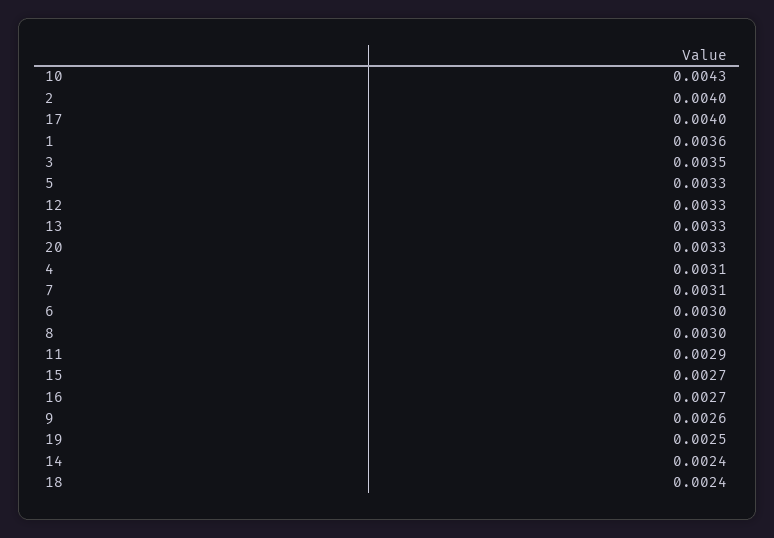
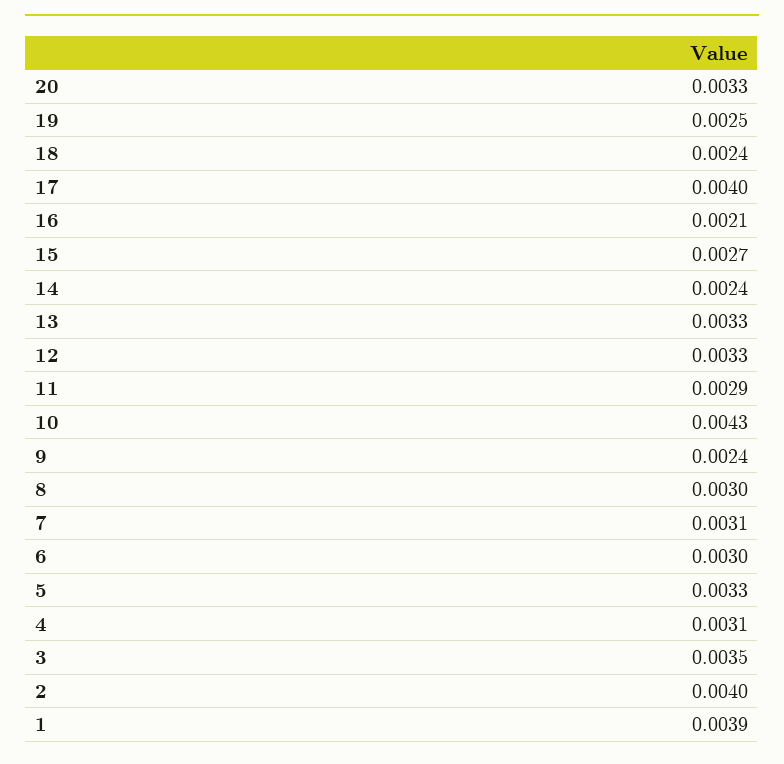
  {
    "10": 0.0043,
    "2": 0.004,
    "17": 0.004,
-   "1": 0.0036,
+   "1": 0.0039,
    "3": 0.0035,
    "5": 0.0033,
    "12": 0.0033,
    "13": 0.0033,
    "20": 0.0033,
    "4": 0.0031,
    "7": 0.0031,
    "6": 0.003,
    "8": 0.003,
    "11": 0.0029,
    "15": 0.0027,
-   "16": 0.0027,
+   "16": 0.0021,
-   "9": 0.0026,
+   "9": 0.0024,
    "19": 0.0025,
    "14": 0.0024,
    "18": 0.0024
  }

